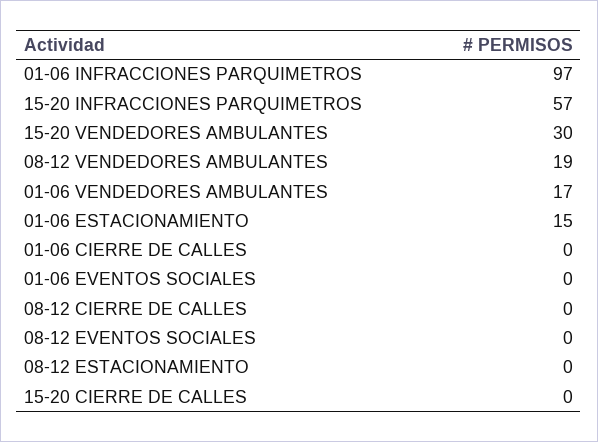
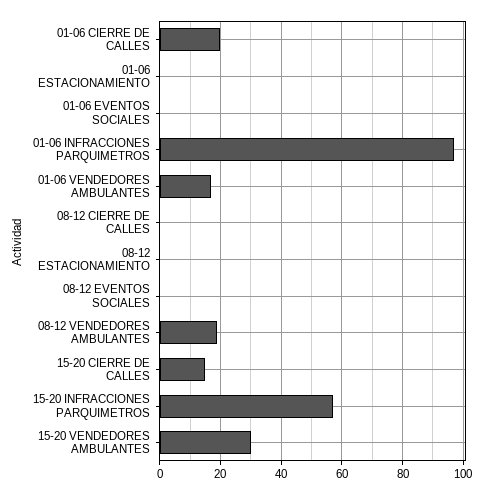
  {
    "01-06 INFRACCIONES PARQUIMETROS": 97,
    "15-20 INFRACCIONES PARQUIMETROS": 57,
    "15-20 VENDEDORES AMBULANTES": 30,
    "08-12 VENDEDORES AMBULANTES": 19,
    "01-06 VENDEDORES AMBULANTES": 17,
-   "01-06 ESTACIONAMIENTO": 15,
+   "01-06 ESTACIONAMIENTO": 0,
-   "01-06 CIERRE DE CALLES": 0,
+   "01-06 CIERRE DE CALLES": 20,
    "01-06 EVENTOS SOCIALES": 0,
    "08-12 CIERRE DE CALLES": 0,
    "08-12 EVENTOS SOCIALES": 0,
    "08-12 ESTACIONAMIENTO": 0,
-   "15-20 CIERRE DE CALLES": 0
+   "15-20 CIERRE DE CALLES": 15
  }

